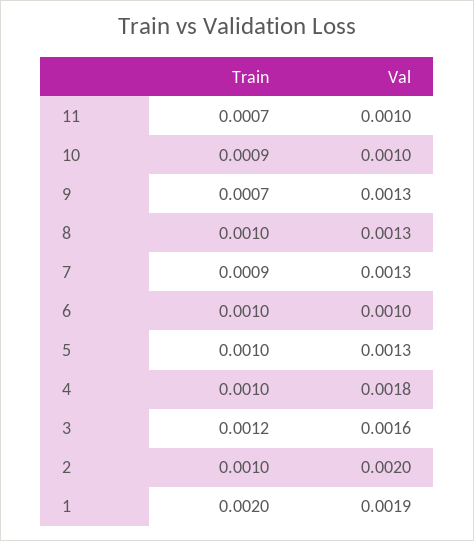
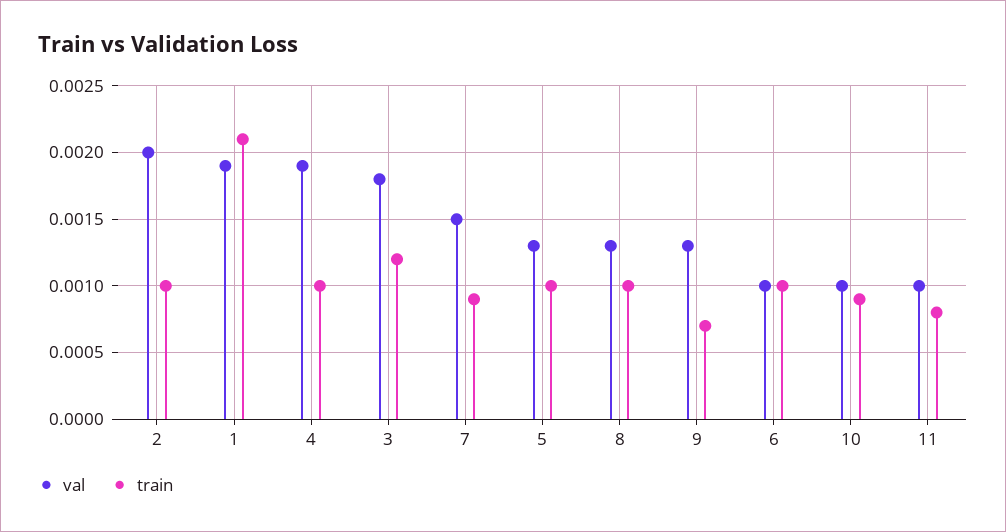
  {
    "Train": {
-     "11": 0.0007,
+     "11": 0.0008,
      "10": 0.0009,
      "9": 0.0007,
      "8": 0.001,
      "7": 0.0009,
      "6": 0.001,
      "5": 0.001,
      "4": 0.001,
      "3": 0.0012,
      "2": 0.001,
-     "1": 0.002
+     "1": 0.0021
    },
    "Val": {
      "11": 0.001,
      "10": 0.001,
      "9": 0.0013,
      "8": 0.0013,
-     "7": 0.0013,
+     "7": 0.0015,
      "6": 0.001,
      "5": 0.0013,
-     "4": 0.0018,
+     "4": 0.0019,
-     "3": 0.0016,
+     "3": 0.0018,
      "2": 0.002,
      "1": 0.0019
    }
  }

